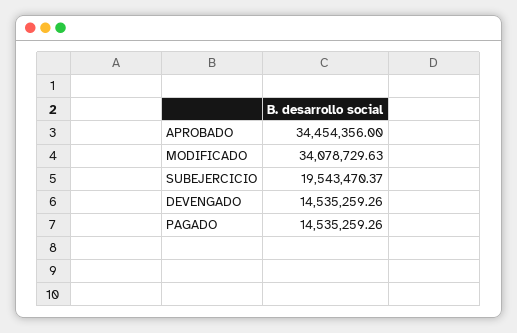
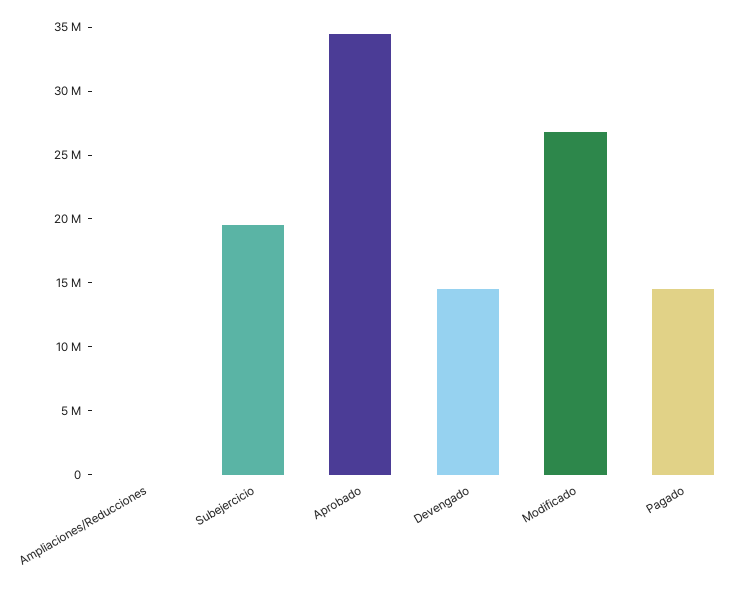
  {
    "APROBADO": 34454356,
-   "MODIFICADO": 34078729.63,
+   "MODIFICADO": 27000000,
    "SUBEJERCICIO": 19543470.37,
    "DEVENGADO": 14535259.26,
-   "PAGADO": 14535259.26
+   "PAGADO": 14535259.26,
+   "Ampliaciones/Reducciones": 0
  }

